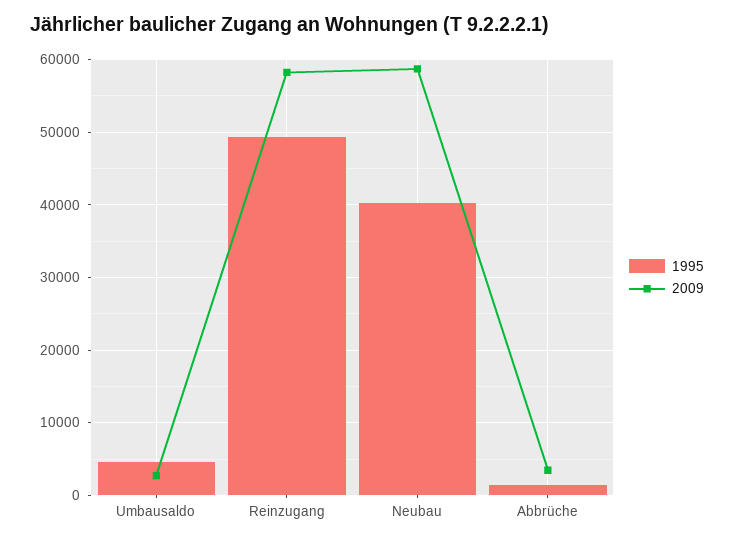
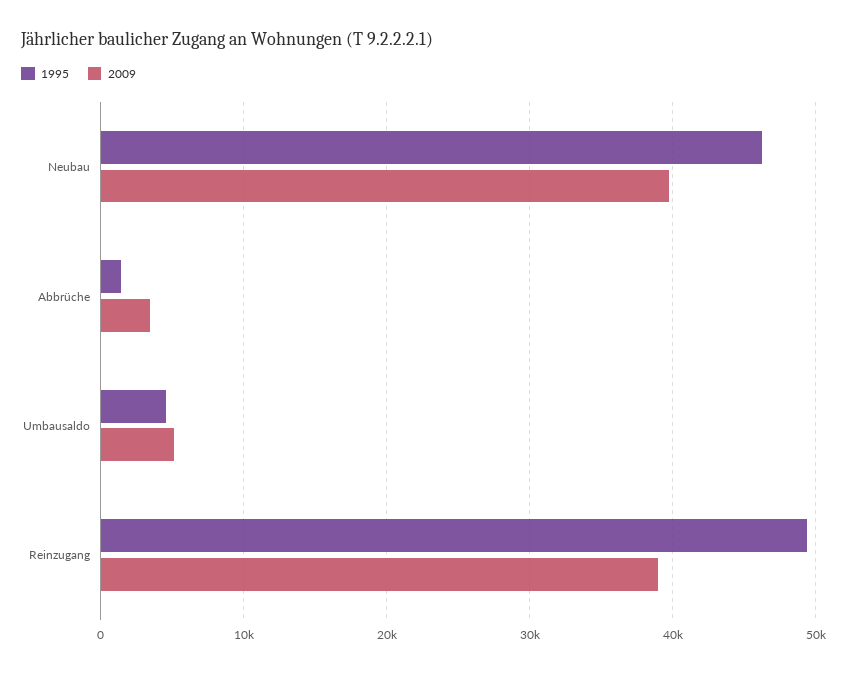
  {
    "1995": {
      "Umbausaldo": 5000,
      "Reinzugang": 49000,
-     "Neubau": 40000,
+     "Neubau": 46000,
      "Abbrüche": 1000
    },
    "2009": {
-     "Umbausaldo": 3000,
+     "Umbausaldo": 5000,
-     "Reinzugang": 58000,
+     "Reinzugang": 39000,
-     "Neubau": 59000,
+     "Neubau": 40000,
      "Abbrüche": 3000
    }
  }

